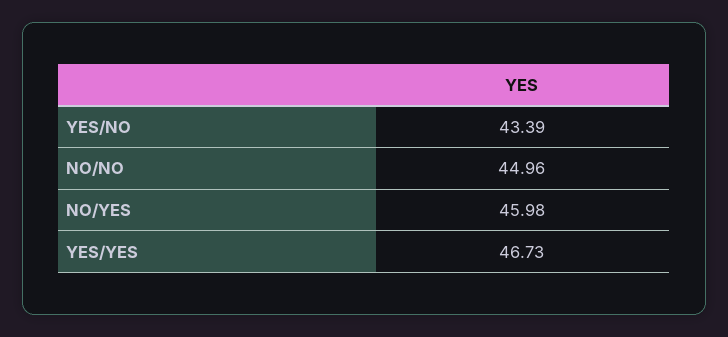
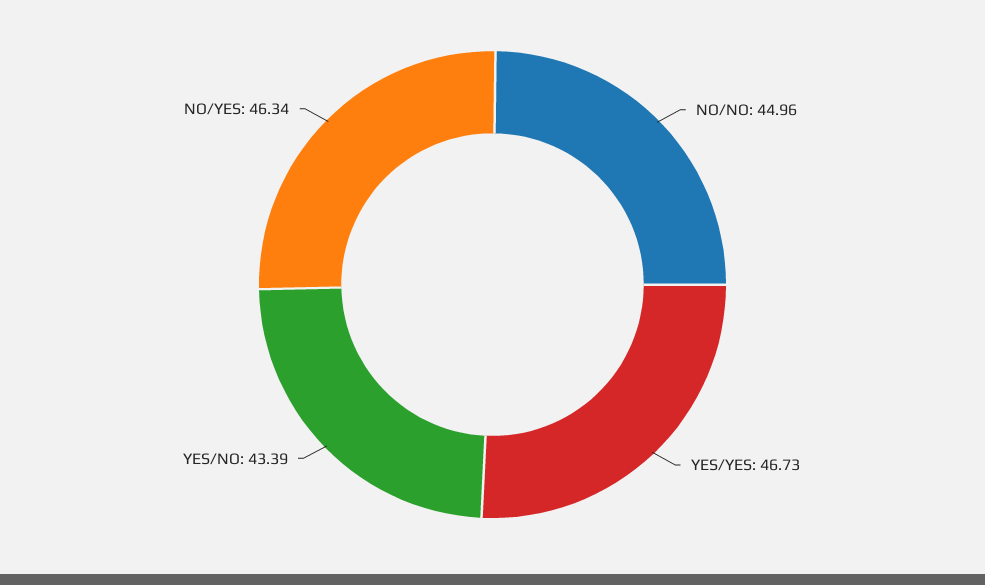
  {
    "YES/NO": 43.39,
    "NO/NO": 44.96,
-   "NO/YES": 45.98,
+   "NO/YES": 46.34,
    "YES/YES": 46.73
  }

